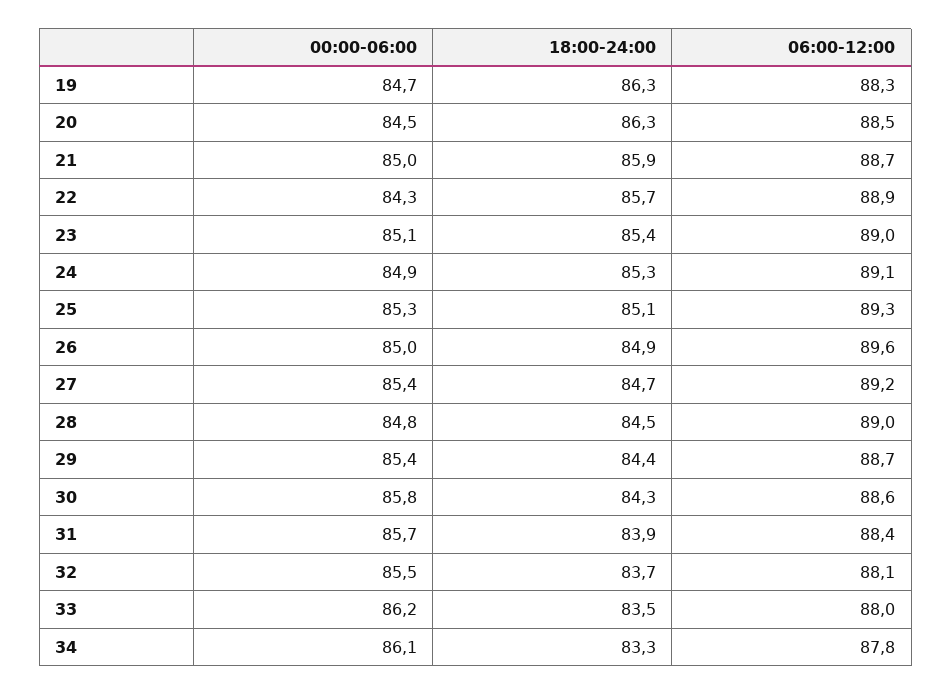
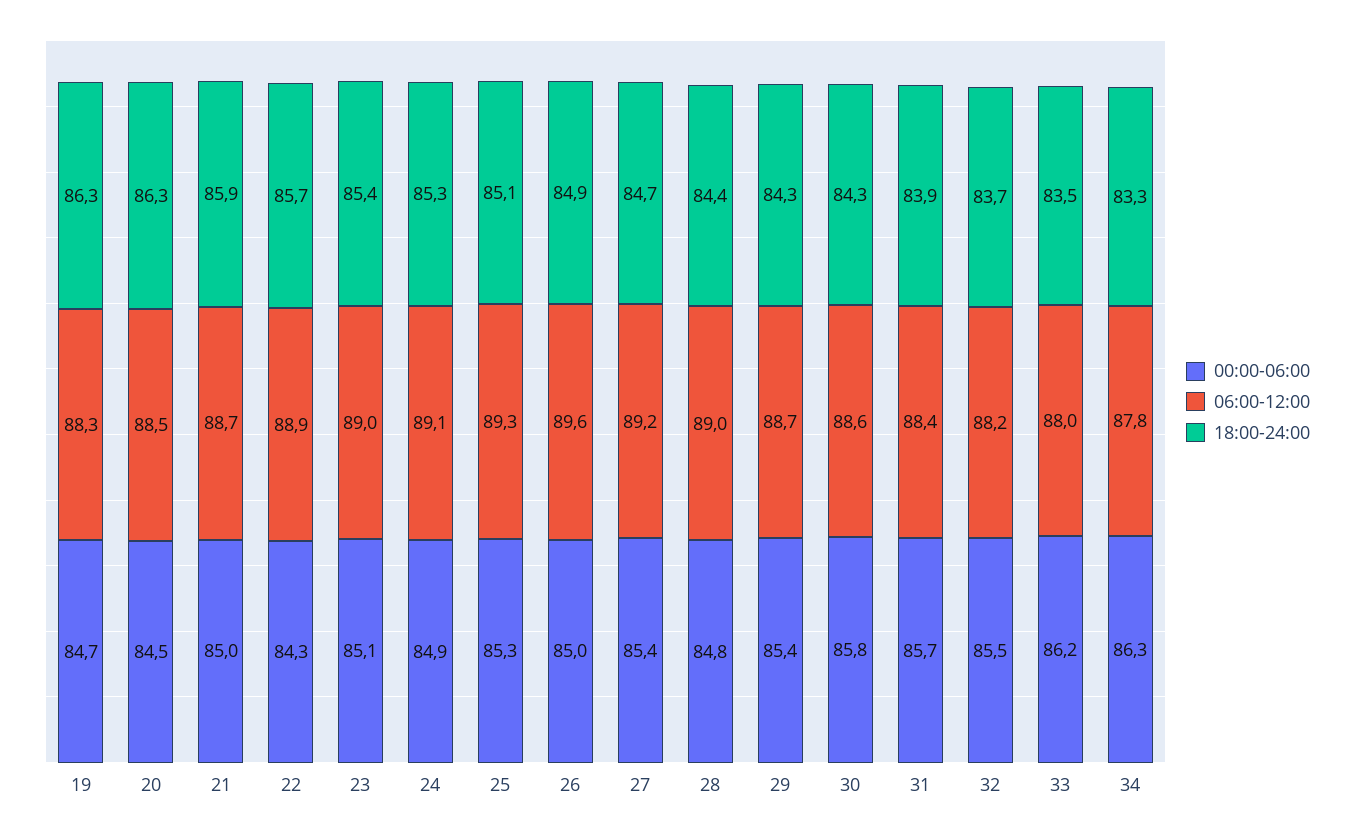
  {
    "00:00-06:00": {
      "19": 84.7,
      "20": 84.5,
      "21": 85,
      "22": 84.3,
      "23": 85.1,
      "24": 84.9,
      "25": 85.3,
      "26": 85,
      "27": 85.4,
      "28": 84.8,
      "29": 85.4,
      "30": 85.8,
      "31": 85.7,
      "32": 85.5,
      "33": 86.2,
-     "34": 86.1
+     "34": 86.3
    },
    "18:00-24:00": {
      "19": 86.3,
      "20": 86.3,
      "21": 85.9,
      "22": 85.7,
      "23": 85.4,
      "24": 85.3,
      "25": 85.1,
      "26": 84.9,
      "27": 84.7,
-     "28": 84.5,
+     "28": 84.4,
-     "29": 84.4,
+     "29": 84.3,
      "30": 84.3,
      "31": 83.9,
      "32": 83.7,
      "33": 83.5,
      "34": 83.3
    },
    "06:00-12:00": {
      "19": 88.3,
      "20": 88.5,
      "21": 88.7,
      "22": 88.9,
      "23": 89,
      "24": 89.1,
      "25": 89.3,
      "26": 89.6,
      "27": 89.2,
      "28": 89,
      "29": 88.7,
      "30": 88.6,
      "31": 88.4,
-     "32": 88.1,
+     "32": 88.2,
      "33": 88,
      "34": 87.8
    }
  }

